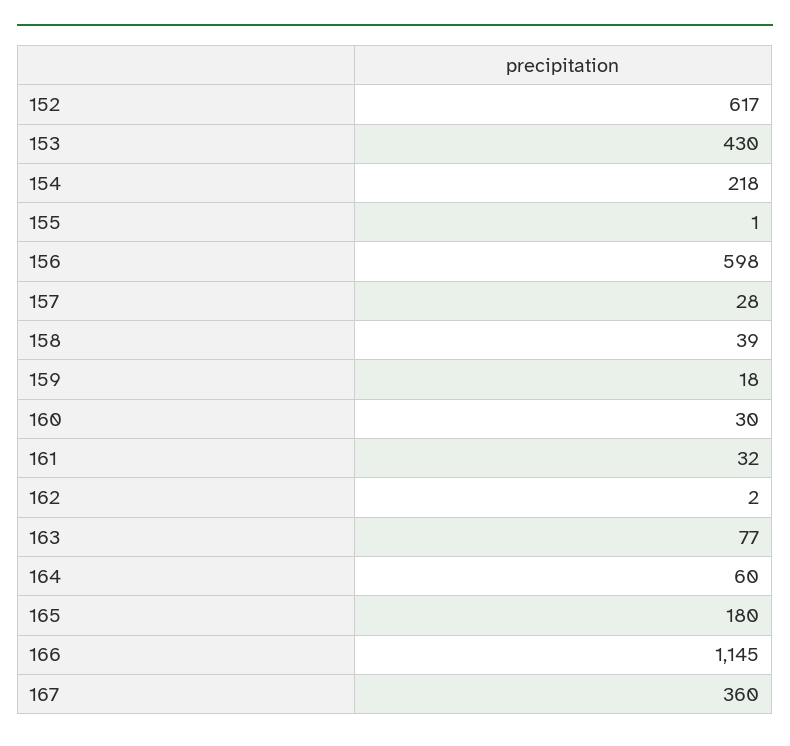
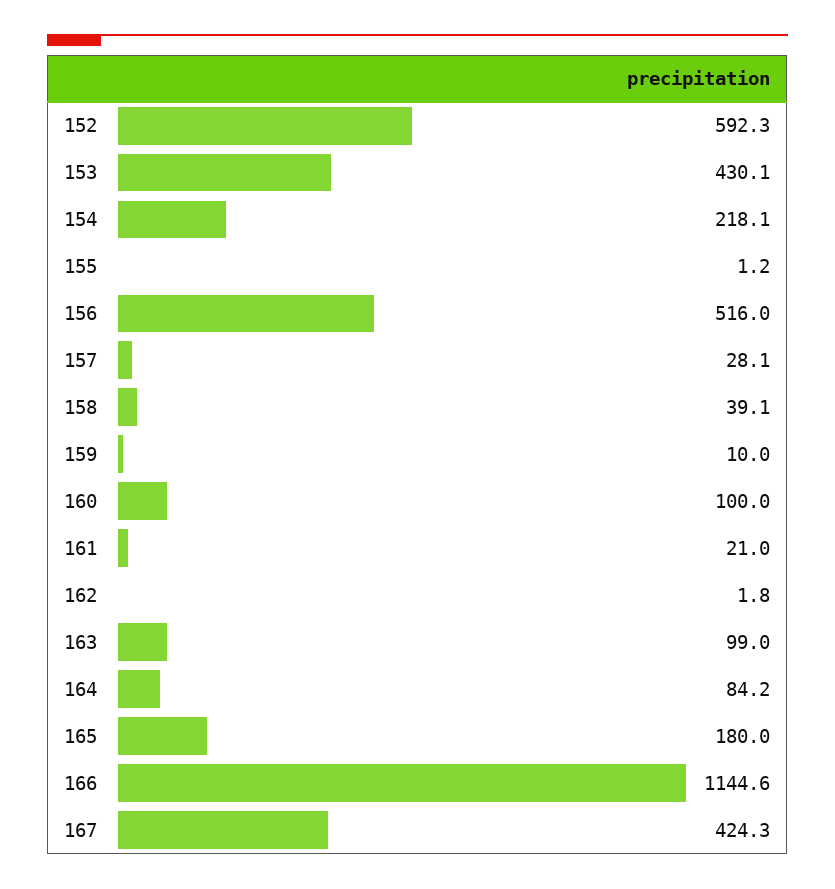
  {
-   "152": 617,
+   "152": 592.3,
    "153": 430.1,
    "154": 218.1,
    "155": 1.2,
-   "156": 598,
+   "156": 516,
    "157": 28.1,
    "158": 39.1,
-   "159": 18,
+   "159": 10,
-   "160": 30,
+   "160": 100,
-   "161": 32,
+   "161": 21,
    "162": 1.8,
-   "163": 77,
+   "163": 99,
-   "164": 60,
+   "164": 84.2,
    "165": 180,
    "166": 1144.6,
-   "167": 360
+   "167": 424.3
  }

